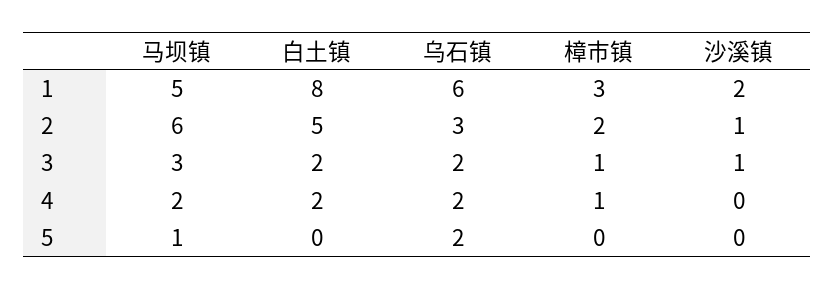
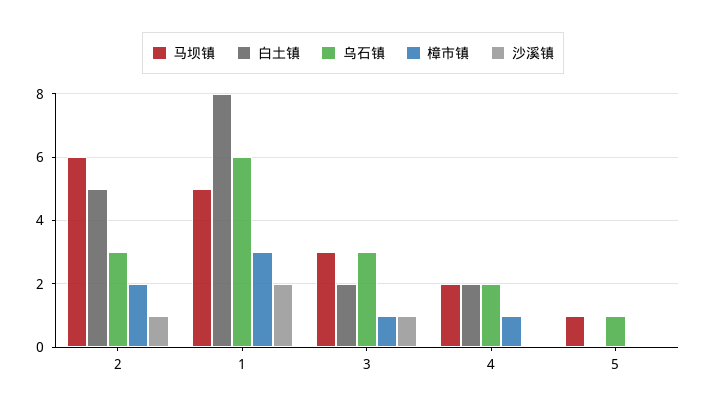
  {
    "马坝镇": {
      "1": 5,
      "2": 6,
      "3": 3,
      "4": 2,
      "5": 1
    },
    "白土镇": {
      "1": 8,
      "2": 5,
      "3": 2,
      "4": 2,
      "5": 0
    },
    "乌石镇": {
      "1": 6,
      "2": 3,
-     "3": 2,
+     "3": 3,
      "4": 2,
-     "5": 2
+     "5": 1
    },
    "樟市镇": {
      "1": 3,
      "2": 2,
      "3": 1,
      "4": 1,
      "5": 0
    },
    "沙溪镇": {
      "1": 2,
      "2": 1,
      "3": 1,
      "4": 0,
      "5": 0
    }
  }

